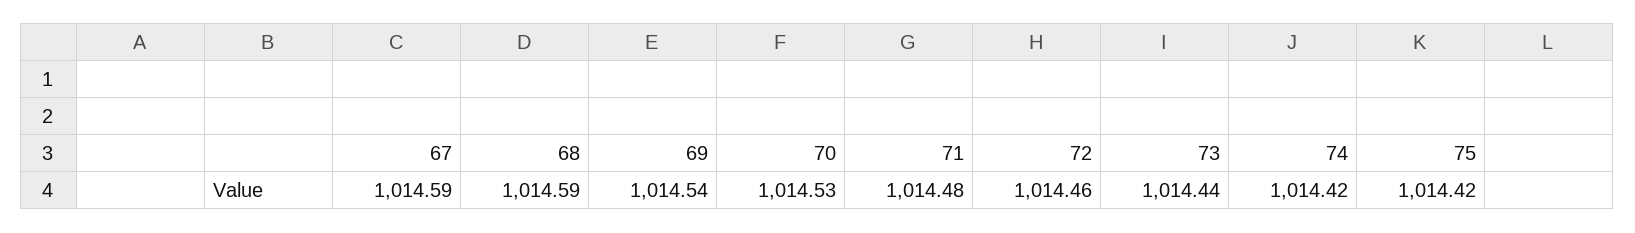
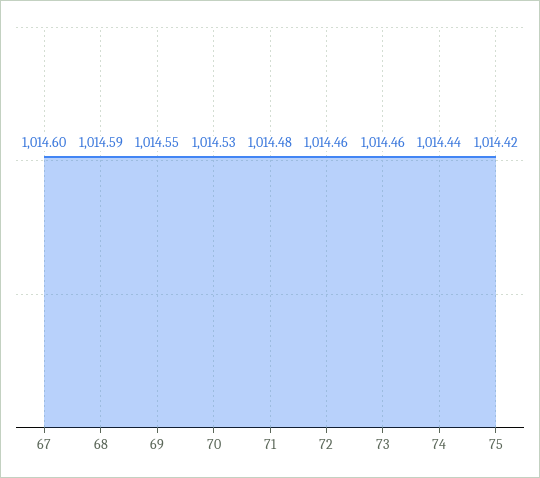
  {
-   "67": 1014.59,
+   "67": 1014.6,
    "68": 1014.59,
-   "69": 1014.54,
+   "69": 1014.55,
    "70": 1014.53,
    "71": 1014.48,
    "72": 1014.46,
-   "73": 1014.44,
+   "73": 1014.46,
-   "74": 1014.42,
+   "74": 1014.44,
    "75": 1014.42
  }

